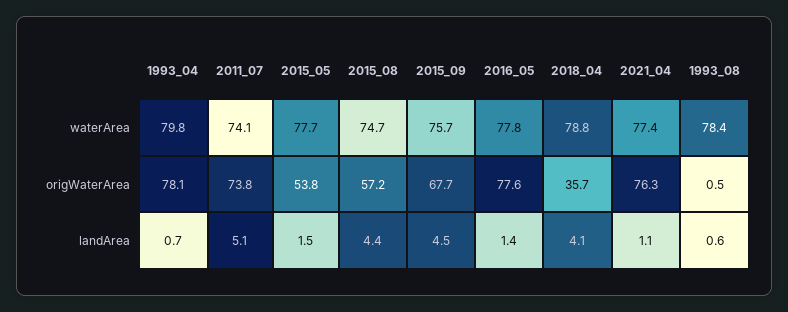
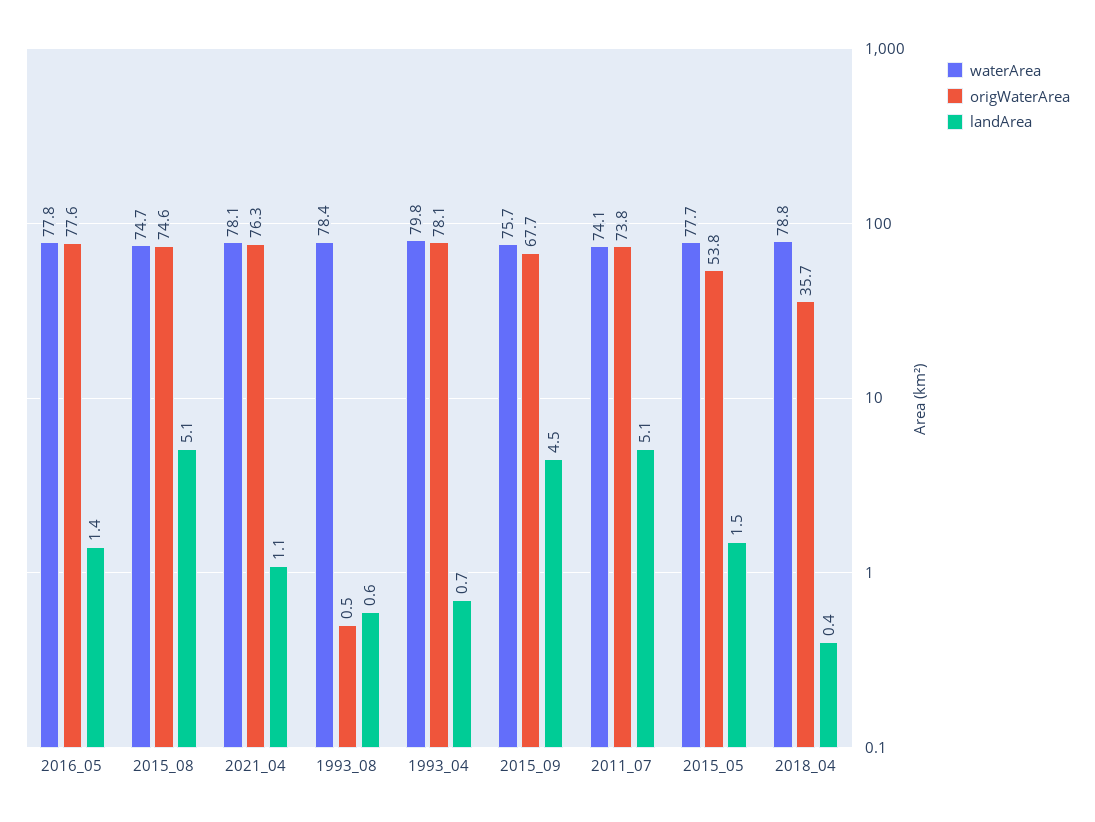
  {
    "waterArea": {
      "1993_04": 79.8,
      "2011_07": 74.1,
      "2015_05": 77.7,
      "2015_08": 74.7,
      "2015_09": 75.7,
      "2016_05": 77.8,
      "2018_04": 78.8,
-     "2021_04": 77.4,
+     "2021_04": 78.1,
      "1993_08": 78.4
    },
    "origWaterArea": {
      "1993_04": 78.1,
      "2011_07": 73.8,
      "2015_05": 53.8,
-     "2015_08": 57.2,
+     "2015_08": 74.6,
      "2015_09": 67.7,
      "2016_05": 77.6,
      "2018_04": 35.7,
      "2021_04": 76.3,
      "1993_08": 0.5
    },
    "landArea": {
      "1993_04": 0.7,
      "2011_07": 5.1,
      "2015_05": 1.5,
-     "2015_08": 4.4,
+     "2015_08": 5.1,
      "2015_09": 4.5,
      "2016_05": 1.4,
-     "2018_04": 4.1,
+     "2018_04": 0.4,
      "2021_04": 1.1,
      "1993_08": 0.6
    }
  }

